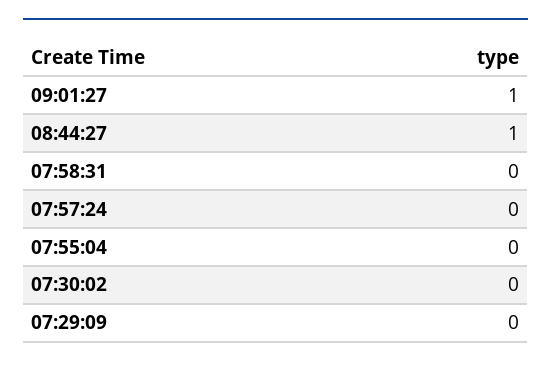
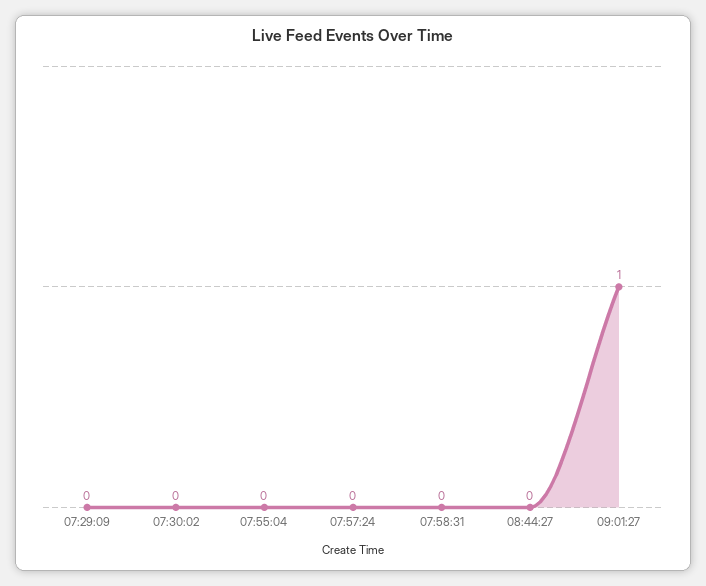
  {
    "09:01:27": 1,
-   "08:44:27": 1,
+   "08:44:27": 0,
    "07:58:31": 0,
    "07:57:24": 0,
    "07:55:04": 0,
    "07:30:02": 0,
    "07:29:09": 0
  }

